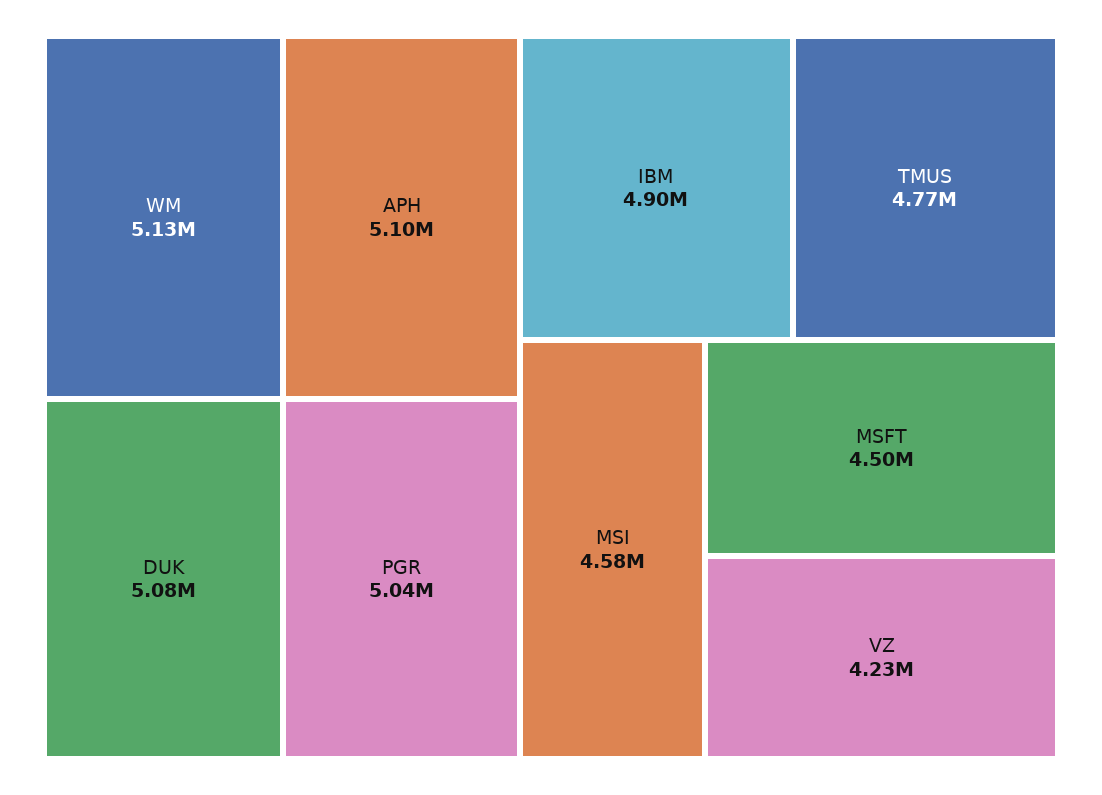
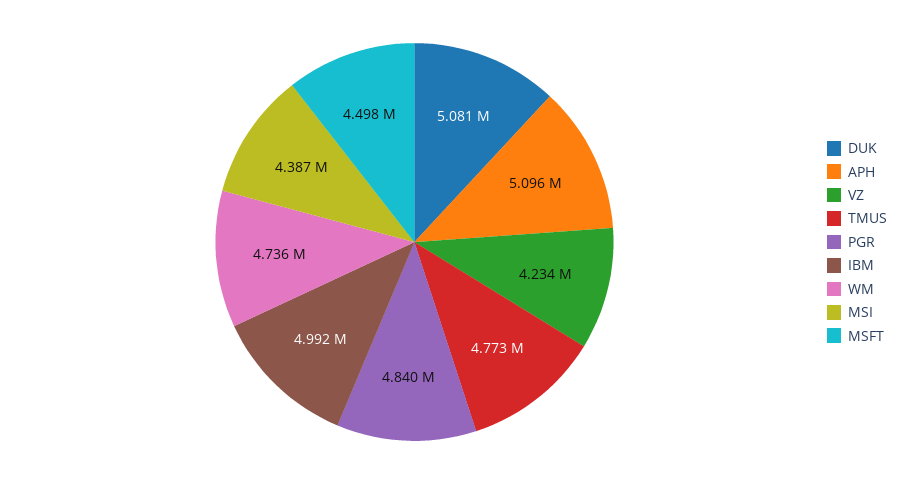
  {
-   "WM": 5130000,
+   "WM": 4736000,
    "APH": 5096000,
    "DUK": 5081000,
-   "PGR": 5040000,
+   "PGR": 4840000,
-   "IBM": 4900000,
+   "IBM": 4992000,
    "TMUS": 4773000,
-   "MSI": 4580000,
+   "MSI": 4387000,
    "MSFT": 4498000,
    "VZ": 4234000
  }

